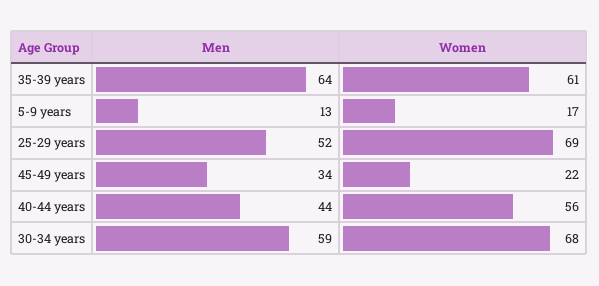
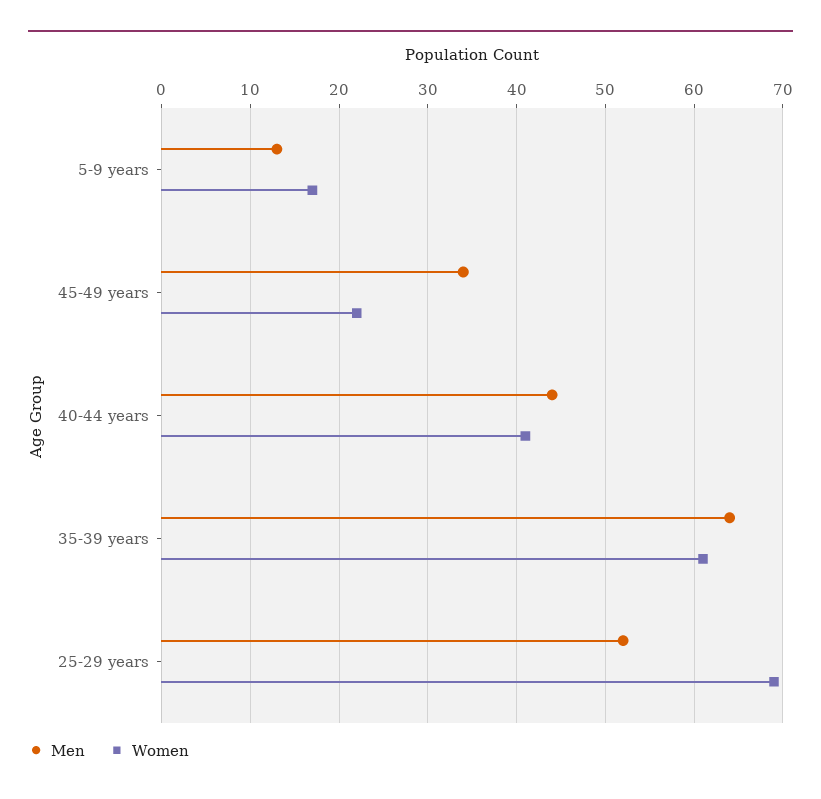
  {
    "Men": {
      "35-39 years": 64,
      "5-9 years": 13,
      "25-29 years": 52,
      "45-49 years": 34,
-     "40-44 years": 44,
+     "40-44 years": 44
-     "30-34 years": 59
    },
    "Women": {
      "35-39 years": 61,
      "5-9 years": 17,
      "25-29 years": 69,
      "45-49 years": 22,
-     "40-44 years": 56,
+     "40-44 years": 41
-     "30-34 years": 68
    }
  }

